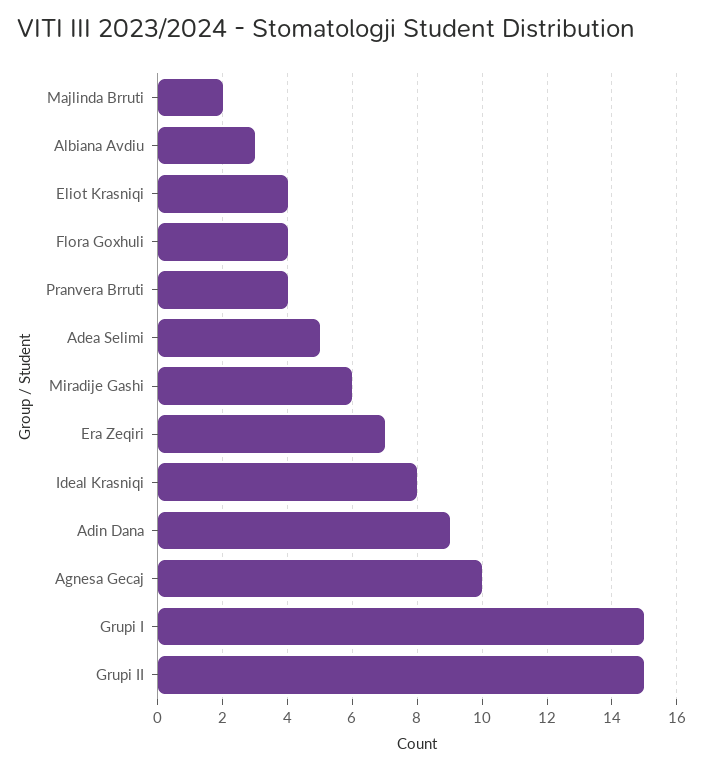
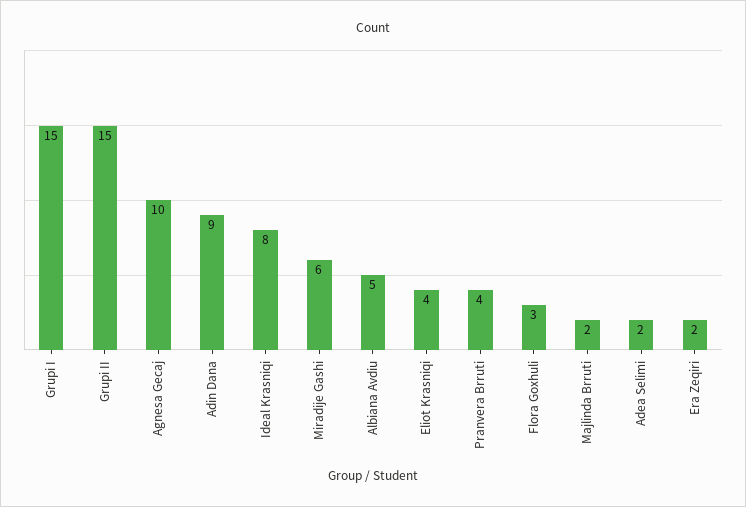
  {
    "Majlinda Brruti": 2,
-   "Albiana Avdiu": 3,
+   "Albiana Avdiu": 5,
    "Eliot Krasniqi": 4,
-   "Flora Goxhuli": 4,
+   "Flora Goxhuli": 3,
    "Pranvera Brruti": 4,
-   "Adea Selimi": 5,
+   "Adea Selimi": 2,
    "Miradije Gashi": 6,
-   "Era Zeqiri": 7,
+   "Era Zeqiri": 2,
    "Ideal Krasniqi": 8,
    "Adin Dana": 9,
    "Agnesa Gecaj": 10,
    "Grupi I": 15,
    "Grupi II": 15
  }

